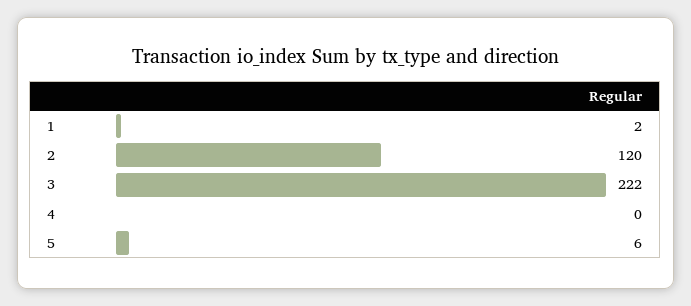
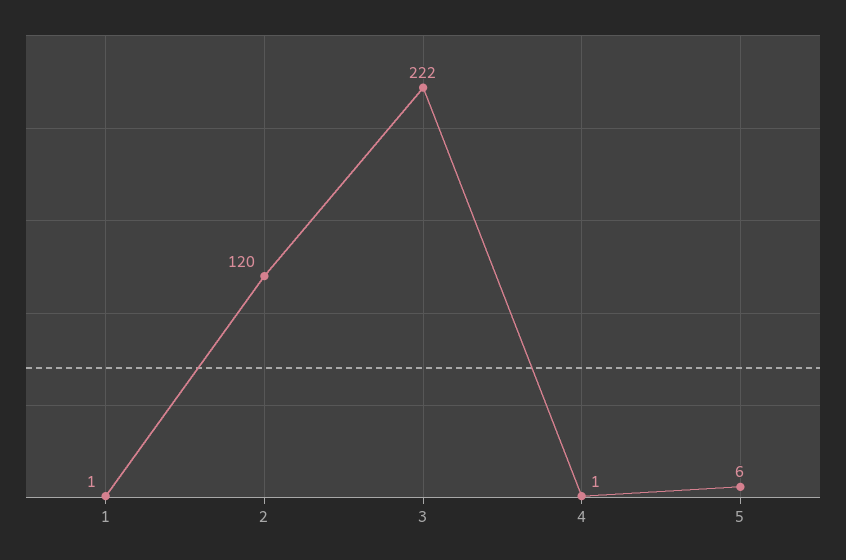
  {
-   "1": 2,
+   "1": 1,
    "2": 120,
    "3": 222,
-   "4": 0,
+   "4": 1,
    "5": 6
  }

